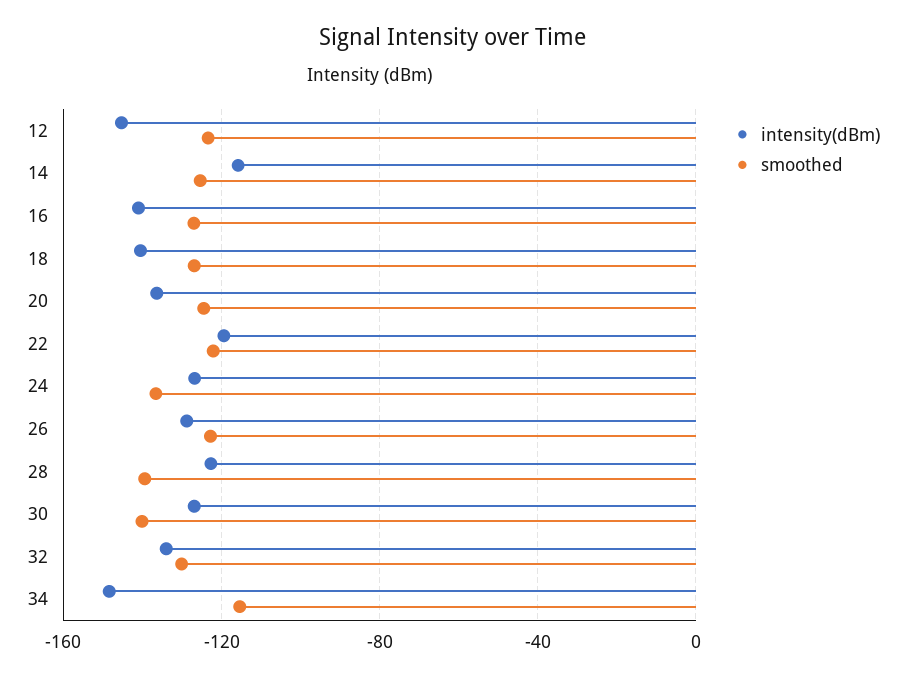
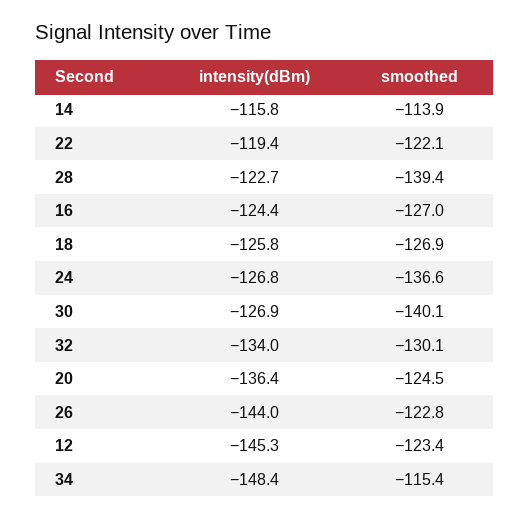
  {
    "intensity(dBm)": {
      "12": -145.3,
      "14": -115.8,
-     "16": -140,
+     "16": -124.4,
-     "18": -140,
+     "18": -125.8,
      "20": -136.4,
      "22": -119.4,
      "24": -126.8,
-     "26": -130,
+     "26": -144,
      "28": -122.7,
      "30": -126.9,
      "32": -134,
      "34": -148.4
    },
    "smoothed": {
      "12": -123.4,
-     "14": -125,
+     "14": -113.9,
      "16": -127,
      "18": -126.9,
      "20": -124.5,
      "22": -122.1,
      "24": -136.6,
      "26": -122.8,
      "28": -139.4,
      "30": -140.1,
      "32": -130.1,
      "34": -115.4
    }
  }

